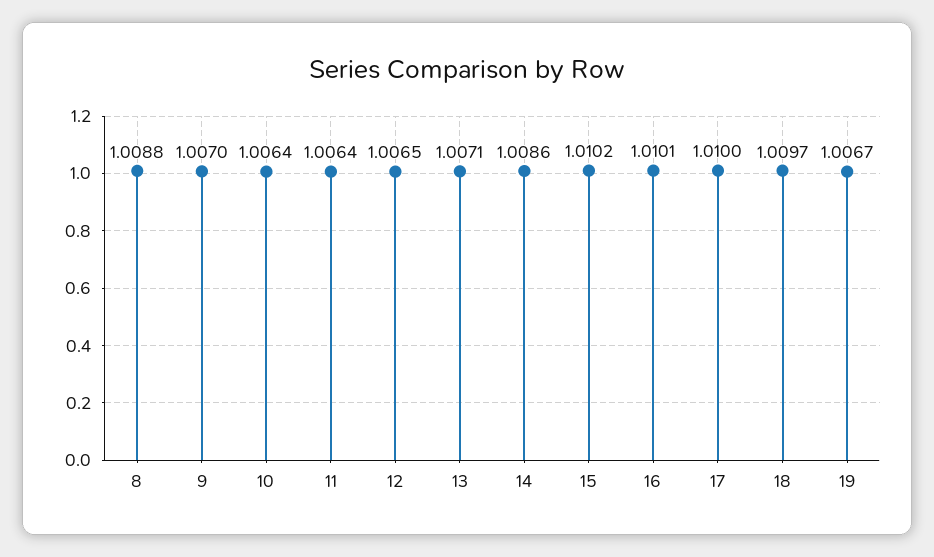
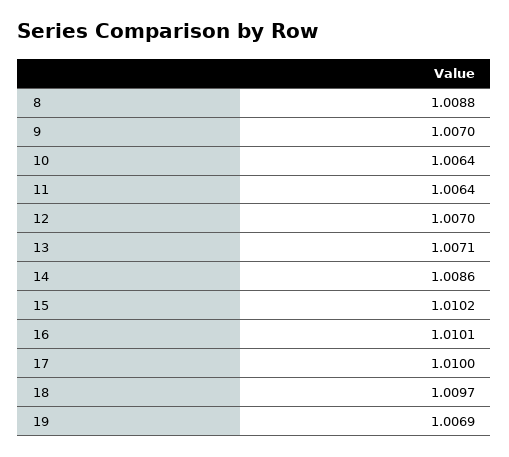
  {
    "8": 1.0088,
    "9": 1.007,
    "10": 1.0064,
    "11": 1.0064,
-   "12": 1.0065,
+   "12": 1.007,
    "13": 1.0071,
    "14": 1.0086,
    "15": 1.0102,
    "16": 1.0101,
    "17": 1.01,
    "18": 1.0097,
-   "19": 1.0067
+   "19": 1.0069
  }

